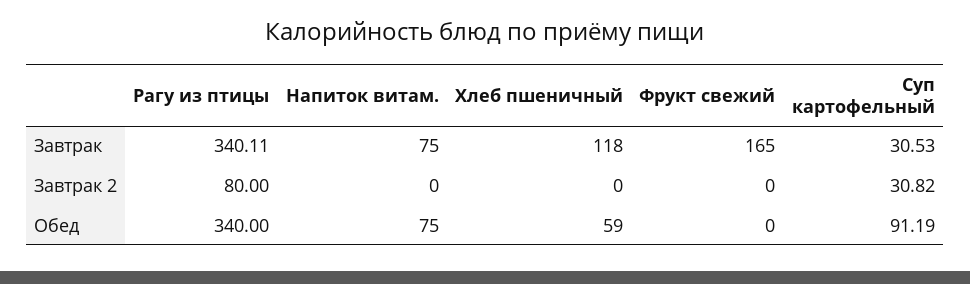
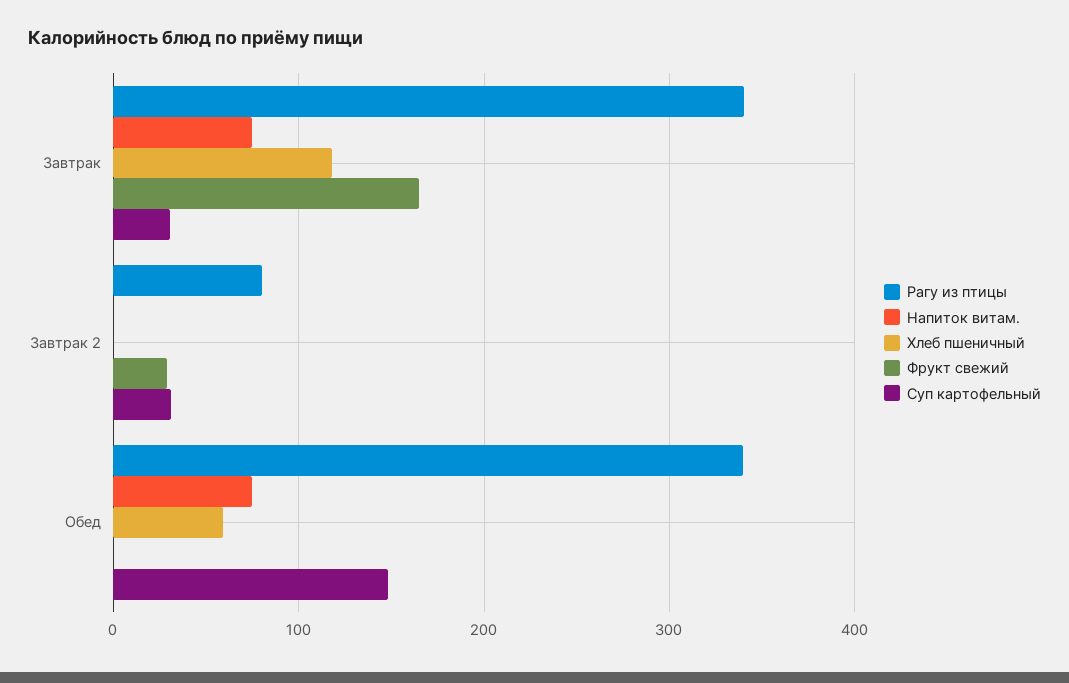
  {
    "Рагу из птицы": {
      "Завтрак": 340.11,
      "Завтрак 2": 80,
      "Обед": 340
    },
    "Напиток витам.": {
      "Завтрак": 75,
      "Завтрак 2": 0,
      "Обед": 75
    },
    "Хлеб пшеничный": {
      "Завтрак": 118,
      "Завтрак 2": 0,
      "Обед": 59
    },
    "Фрукт свежий": {
      "Завтрак": 165,
-     "Завтрак 2": 0,
+     "Завтрак 2": 30,
      "Обед": 0
    },
    "Суп картофельный": {
      "Завтрак": 30.53,
      "Завтрак 2": 30.82,
-     "Обед": 91.19
+     "Обед": 150
    }
  }

